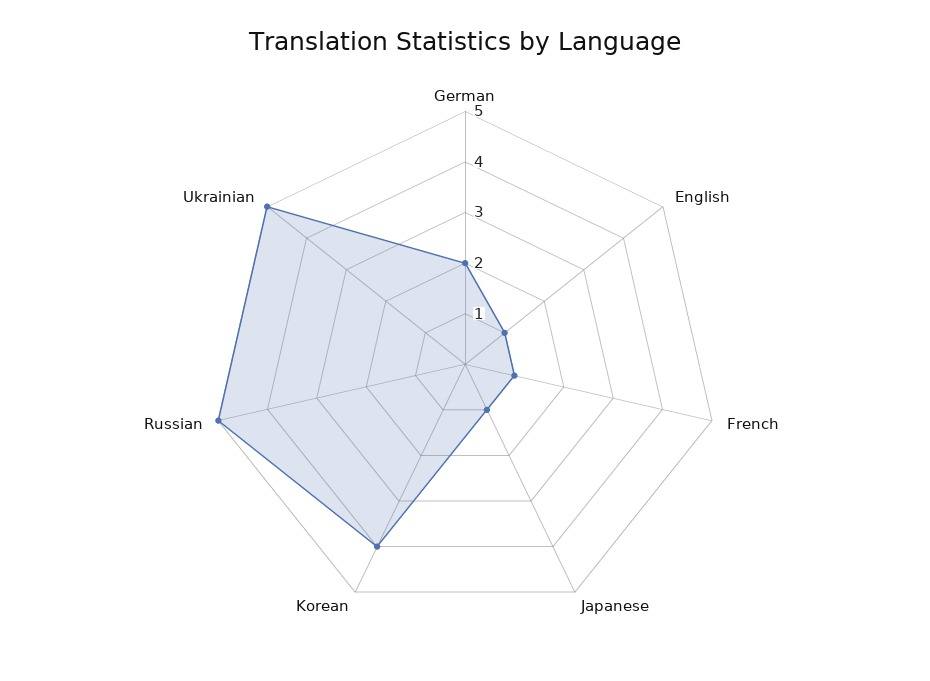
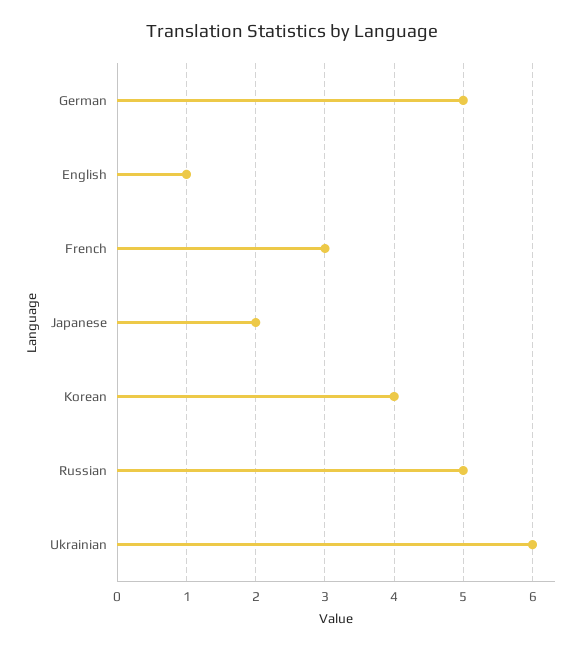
  {
-   "German": 2,
+   "German": 5,
    "English": 1,
-   "French": 1,
+   "French": 3,
-   "Japanese": 1,
+   "Japanese": 2,
    "Korean": 4,
    "Russian": 5,
-   "Ukrainian": 5
+   "Ukrainian": 6
  }

